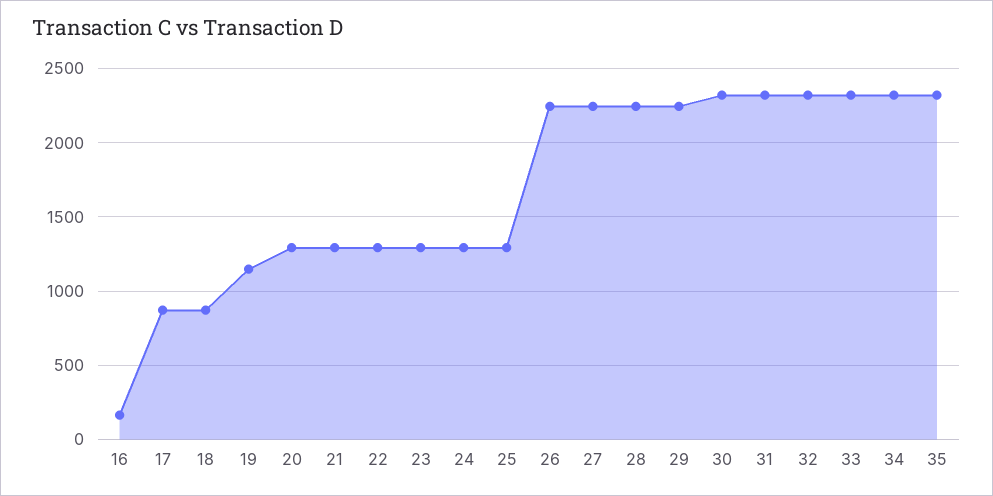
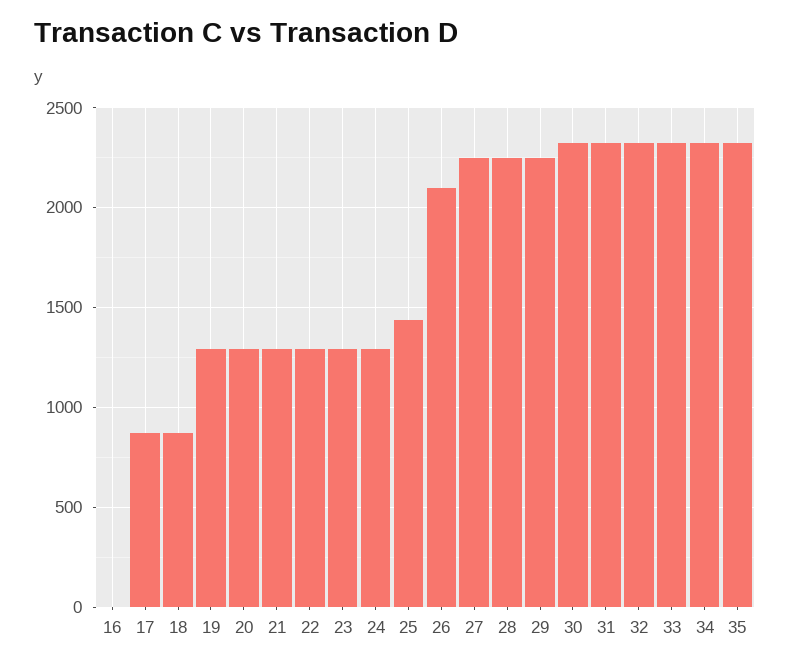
  {
-   "16": 150,
+   "16": 0,
    "17": 850,
    "18": 850,
-   "19": 1150,
+   "19": 1300,
    "20": 1300,
    "21": 1300,
    "22": 1300,
    "23": 1300,
    "24": 1300,
-   "25": 1300,
+   "25": 1450,
-   "26": 2250,
+   "26": 2100,
    "27": 2250,
    "28": 2250,
    "29": 2250,
    "30": 2300,
    "31": 2300,
    "32": 2300,
    "33": 2300,
    "34": 2300,
    "35": 2300
  }

